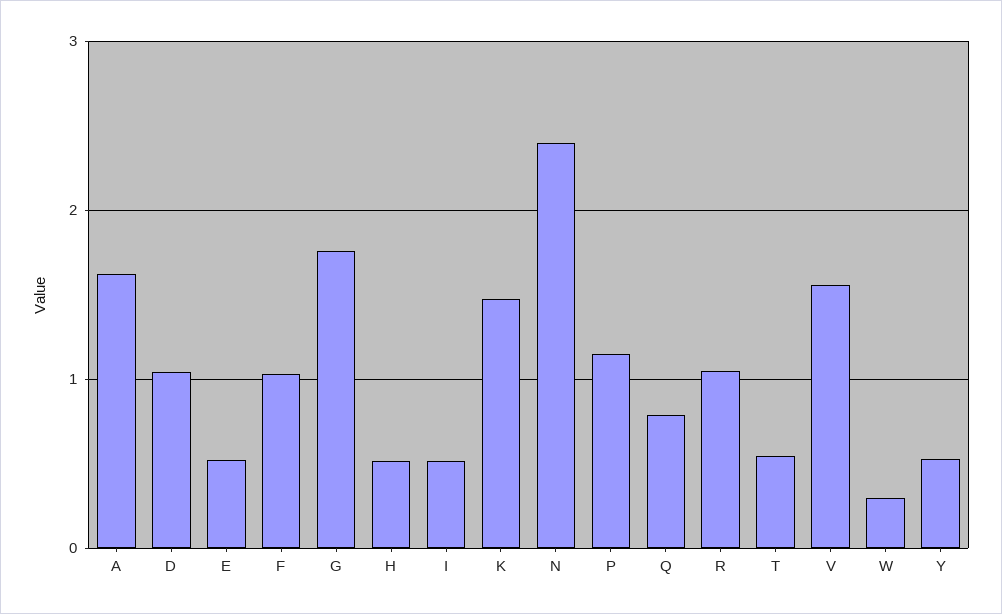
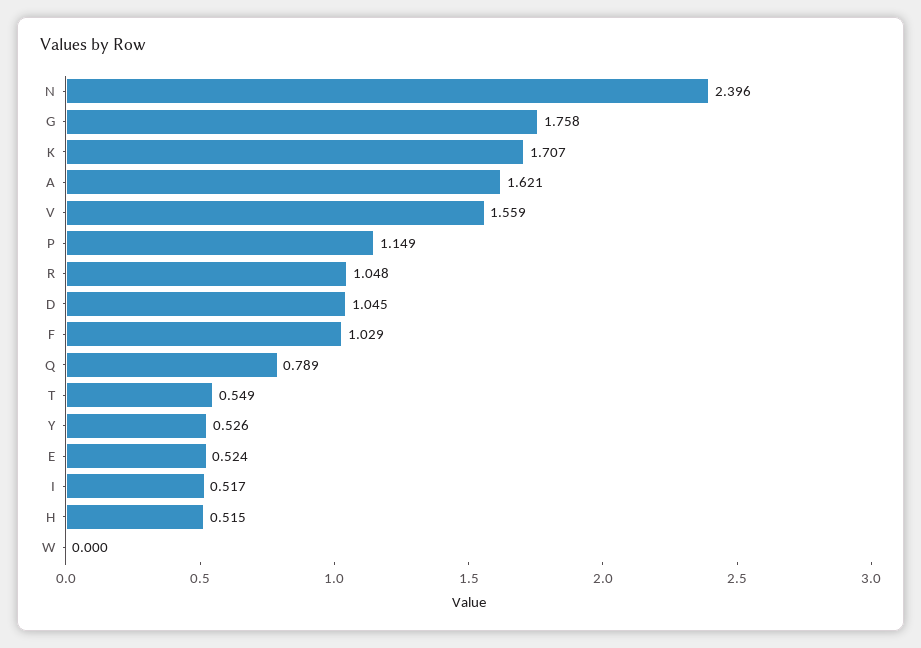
  {
    "A": 1.621,
    "D": 1.045,
    "E": 0.524,
    "F": 1.029,
    "G": 1.758,
    "H": 0.515,
    "I": 0.517,
-   "K": 1.5,
+   "K": 1.707,
    "N": 2.396,
    "P": 1.149,
    "Q": 0.789,
    "R": 1.048,
    "T": 0.549,
    "V": 1.559,
-   "W": 0.3,
+   "W": 0,
    "Y": 0.526
  }

